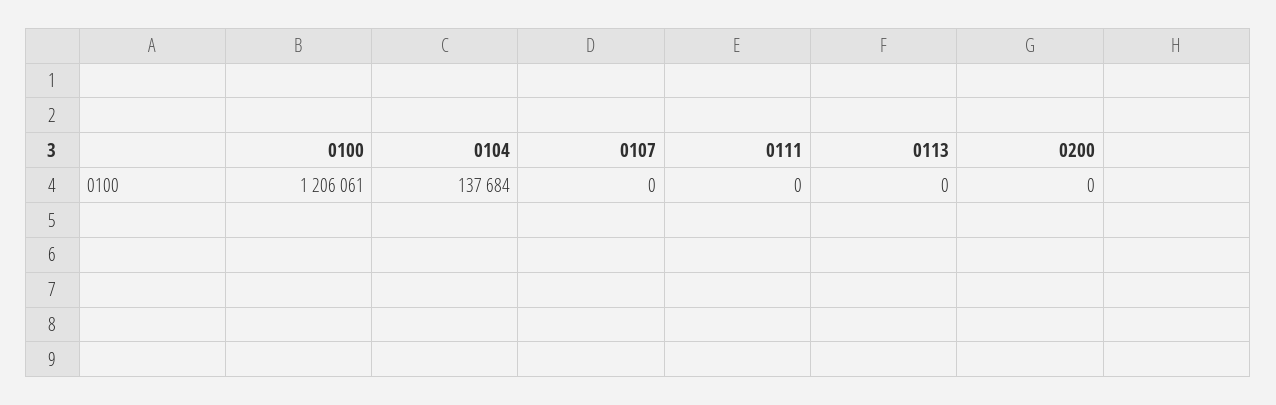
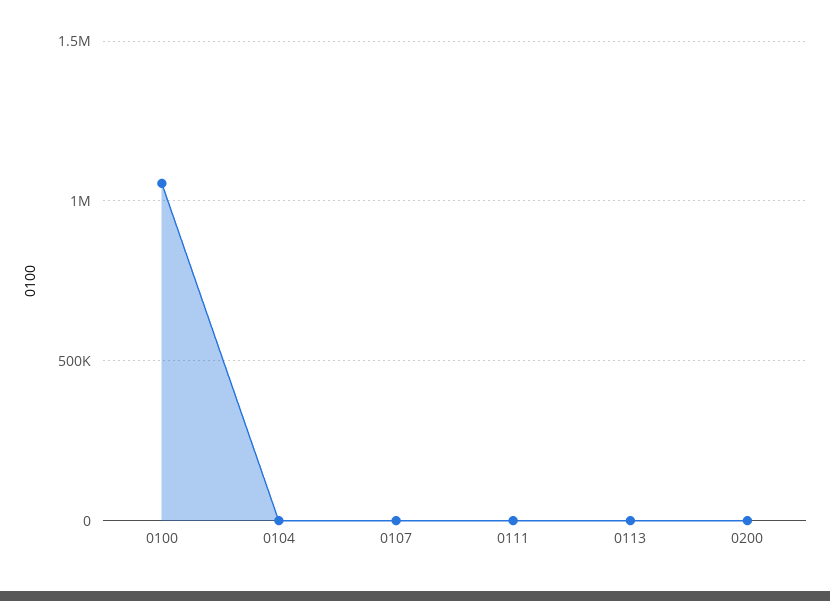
  {
-   "0100": 1206061,
+   "0100": 1050000,
-   "0104": 137684,
+   "0104": 0,
    "0107": 0,
    "0111": 0,
    "0113": 0,
    "0200": 0
  }

